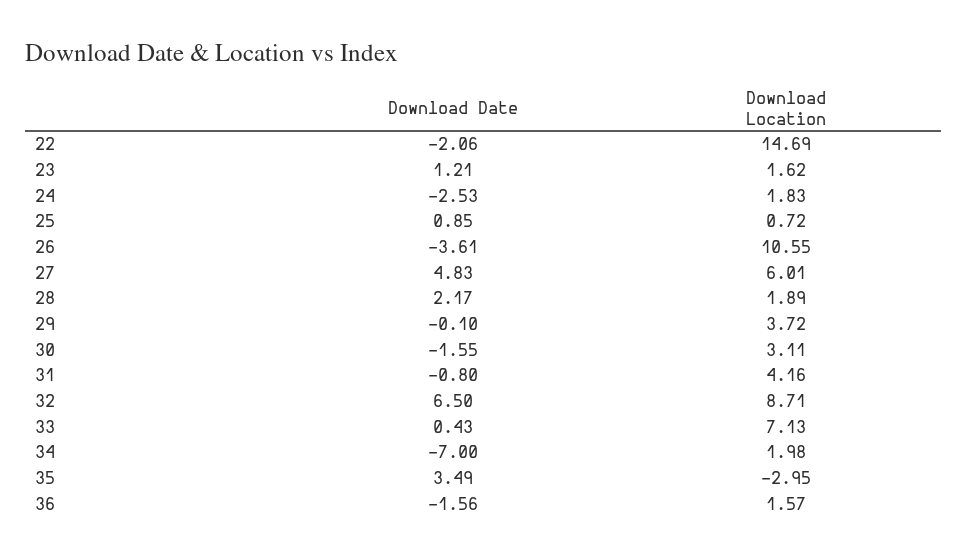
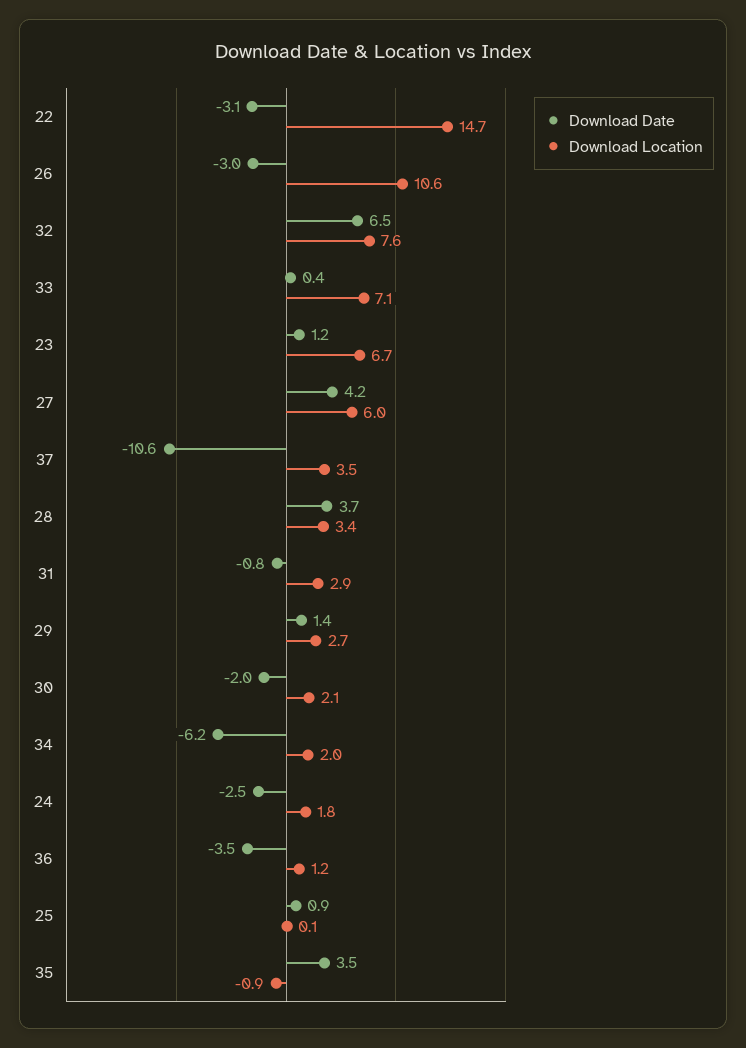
  {
    "Download Date": {
-     "22": -2.06,
+     "22": -3.1,
      "23": 1.21,
      "24": -2.53,
      "25": 0.85,
-     "26": -3.61,
+     "26": -3,
-     "27": 4.83,
+     "27": 4.2,
-     "28": 2.17,
+     "28": 3.7,
-     "29": -0.1,
+     "29": 1.4,
-     "30": -1.55,
+     "30": -2,
      "31": -0.8,
      "32": 6.5,
      "33": 0.43,
-     "34": -7,
+     "34": -6.2,
      "35": 3.49,
-     "36": -1.56
+     "36": -3.5,
+     "37": -10.6
    },
    "Download Location": {
      "22": 14.69,
-     "23": 1.62,
+     "23": 6.7,
      "24": 1.83,
-     "25": 0.72,
+     "25": 0.1,
      "26": 10.55,
      "27": 6.01,
-     "28": 1.89,
+     "28": 3.4,
-     "29": 3.72,
+     "29": 2.7,
-     "30": 3.11,
+     "30": 2.1,
-     "31": 4.16,
+     "31": 2.9,
-     "32": 8.71,
+     "32": 7.6,
      "33": 7.13,
      "34": 1.98,
-     "35": -2.95,
+     "35": -0.9,
-     "36": 1.57
+     "36": 1.2,
+     "37": 3.5
    }
  }

